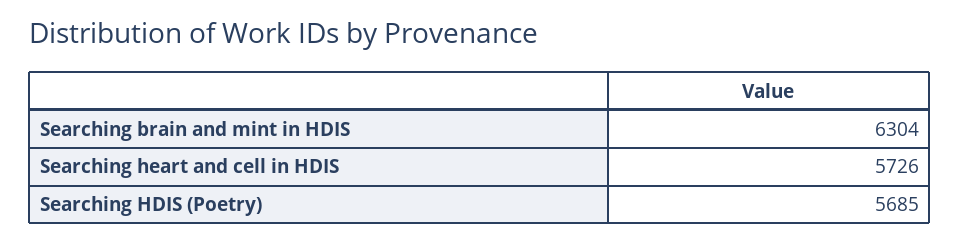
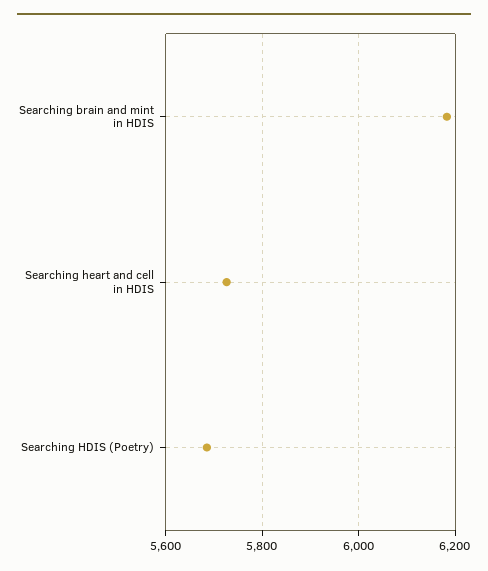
  {
-   "Searching brain and mint in HDIS": 6304,
+   "Searching brain and mint in HDIS": 6180,
    "Searching heart and cell in HDIS": 5726,
    "Searching HDIS (Poetry)": 5685
  }

